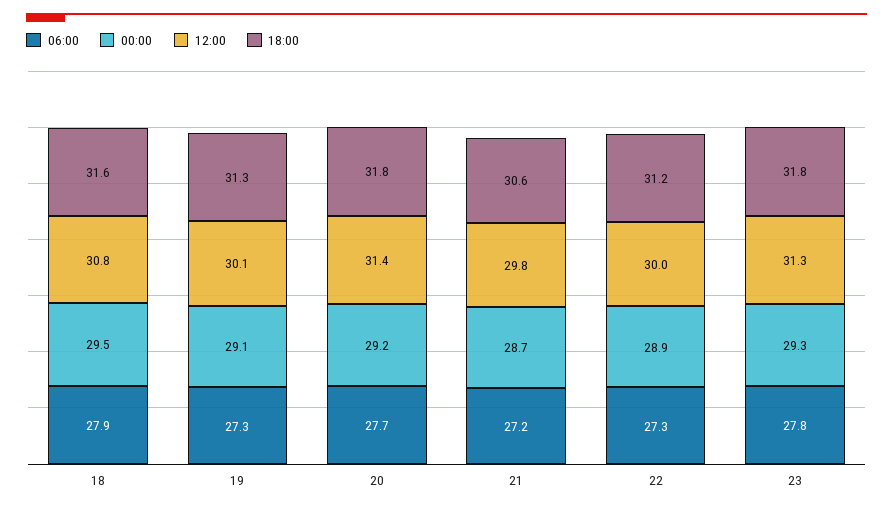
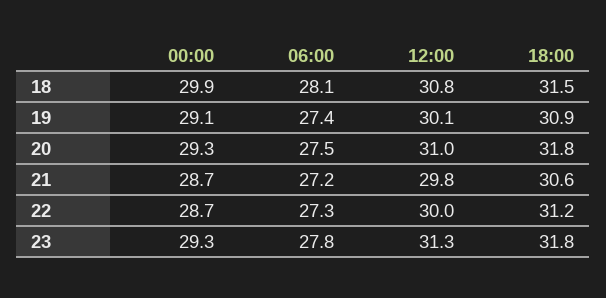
  {
    "06:00": {
-     "18": 27.9,
+     "18": 28.1,
-     "19": 27.3,
+     "19": 27.4,
-     "20": 27.7,
+     "20": 27.5,
      "21": 27.2,
      "22": 27.3,
      "23": 27.8
    },
    "00:00": {
-     "18": 29.5,
+     "18": 29.9,
      "19": 29.1,
-     "20": 29.2,
+     "20": 29.3,
      "21": 28.7,
-     "22": 28.9,
+     "22": 28.7,
      "23": 29.3
    },
    "12:00": {
      "18": 30.8,
      "19": 30.1,
-     "20": 31.4,
+     "20": 31,
      "21": 29.8,
      "22": 30,
      "23": 31.3
    },
    "18:00": {
-     "18": 31.6,
+     "18": 31.5,
-     "19": 31.3,
+     "19": 30.9,
      "20": 31.8,
      "21": 30.6,
      "22": 31.2,
      "23": 31.8
    }
  }

